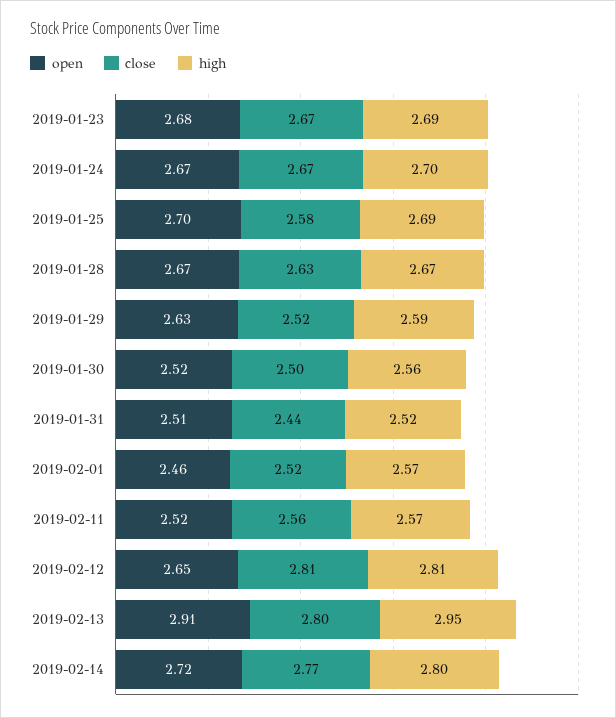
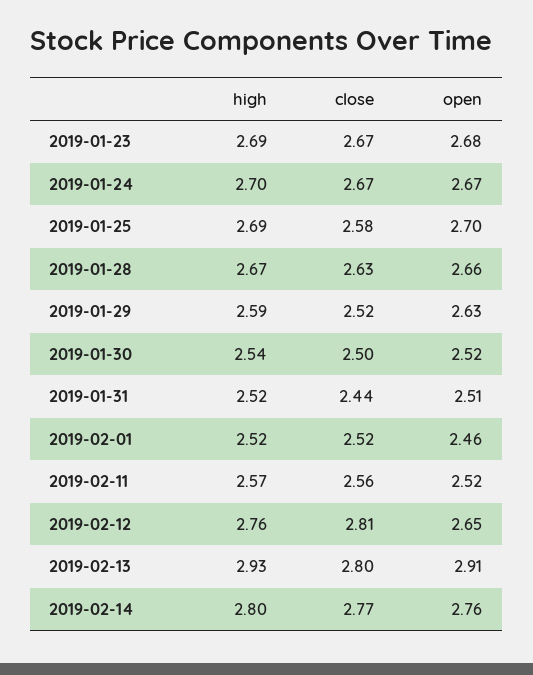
  {
    "open": {
      "2019-01-23": 2.68,
      "2019-01-24": 2.67,
      "2019-01-25": 2.7,
-     "2019-01-28": 2.67,
+     "2019-01-28": 2.66,
      "2019-01-29": 2.63,
      "2019-01-30": 2.52,
      "2019-01-31": 2.51,
      "2019-02-01": 2.46,
      "2019-02-11": 2.52,
      "2019-02-12": 2.65,
      "2019-02-13": 2.91,
-     "2019-02-14": 2.72
+     "2019-02-14": 2.76
    },
    "close": {
      "2019-01-23": 2.67,
      "2019-01-24": 2.67,
      "2019-01-25": 2.58,
      "2019-01-28": 2.63,
      "2019-01-29": 2.52,
      "2019-01-30": 2.5,
      "2019-01-31": 2.44,
      "2019-02-01": 2.52,
      "2019-02-11": 2.56,
      "2019-02-12": 2.81,
      "2019-02-13": 2.8,
      "2019-02-14": 2.77
    },
    "high": {
      "2019-01-23": 2.69,
      "2019-01-24": 2.7,
      "2019-01-25": 2.69,
      "2019-01-28": 2.67,
      "2019-01-29": 2.59,
-     "2019-01-30": 2.56,
+     "2019-01-30": 2.54,
      "2019-01-31": 2.52,
-     "2019-02-01": 2.57,
+     "2019-02-01": 2.52,
      "2019-02-11": 2.57,
-     "2019-02-12": 2.81,
+     "2019-02-12": 2.76,
-     "2019-02-13": 2.95,
+     "2019-02-13": 2.93,
      "2019-02-14": 2.8
    }
  }

